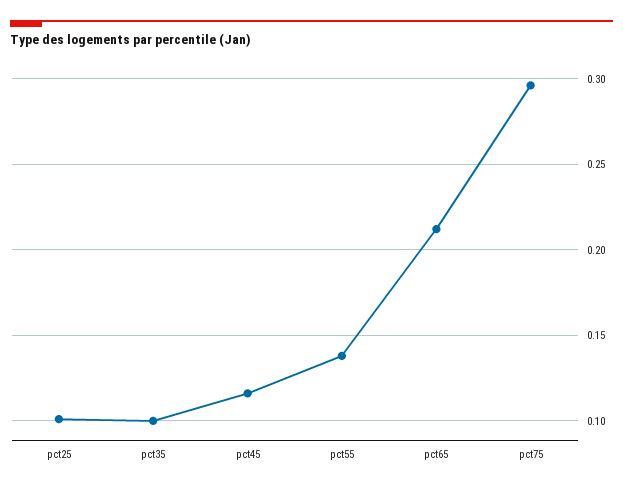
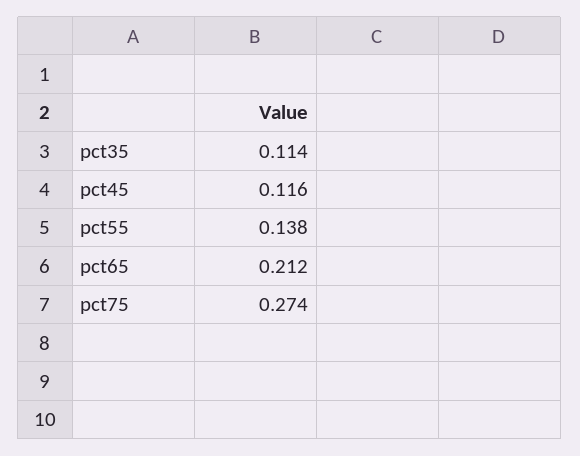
  {
-   "pct25": 0.1,
-   "pct35": 0.1,
+   "pct35": 0.114,
    "pct45": 0.116,
    "pct55": 0.138,
    "pct65": 0.212,
-   "pct75": 0.295
+   "pct75": 0.274
  }

